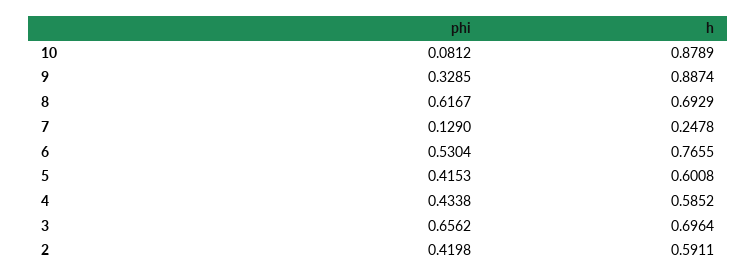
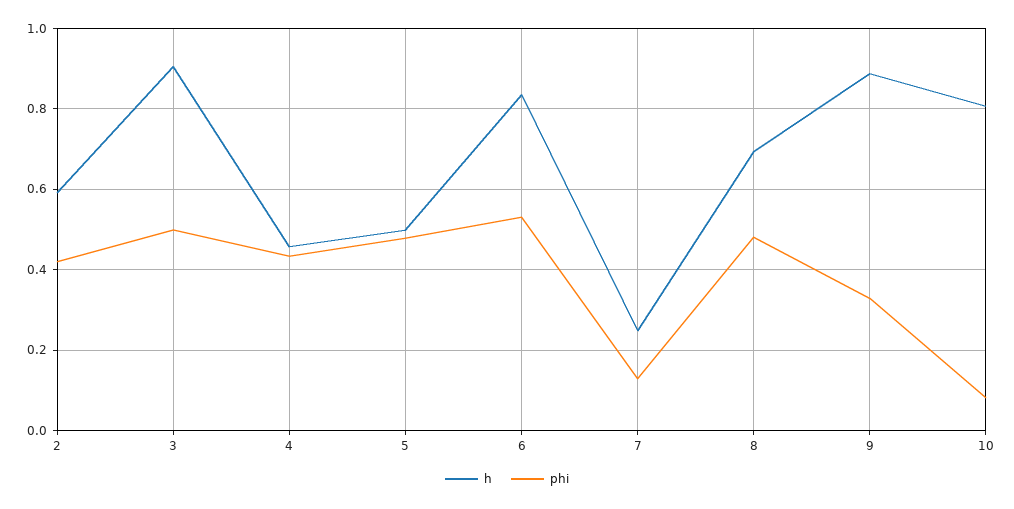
  {
    "phi": {
      "10": 0.0812,
      "9": 0.3285,
-     "8": 0.6167,
+     "8": 0.48,
      "7": 0.129,
      "6": 0.5304,
-     "5": 0.4153,
+     "5": 0.48,
      "4": 0.4338,
-     "3": 0.6562,
+     "3": 0.5,
      "2": 0.4198
    },
    "h": {
-     "10": 0.8789,
+     "10": 0.8,
      "9": 0.8874,
      "8": 0.6929,
      "7": 0.2478,
-     "6": 0.7655,
+     "6": 0.84,
-     "5": 0.6008,
+     "5": 0.5,
-     "4": 0.5852,
+     "4": 0.46,
-     "3": 0.6964,
+     "3": 0.9,
      "2": 0.5911
    }
  }

